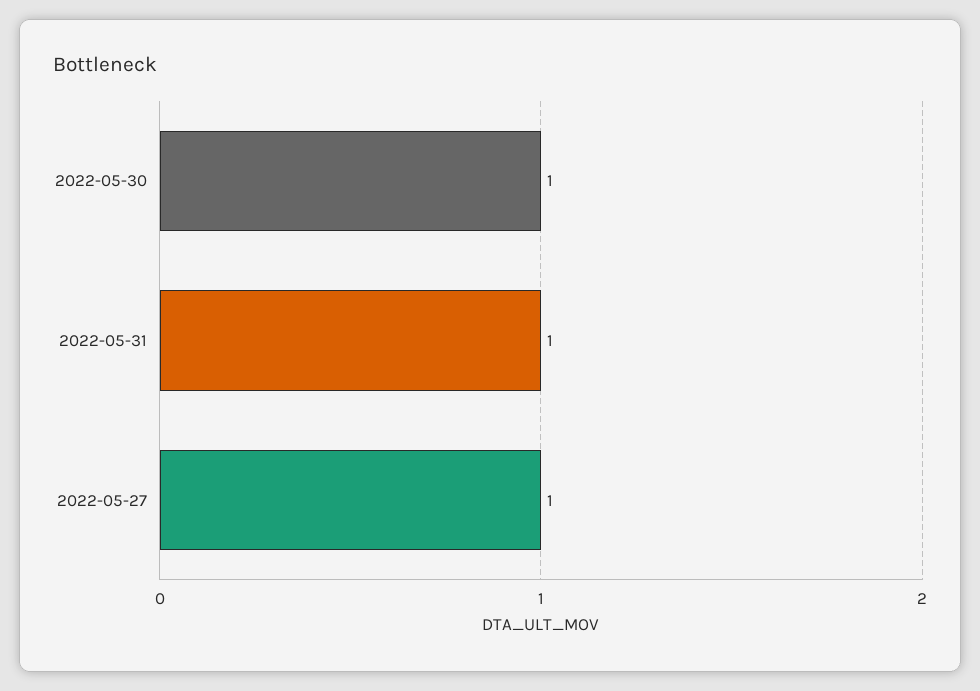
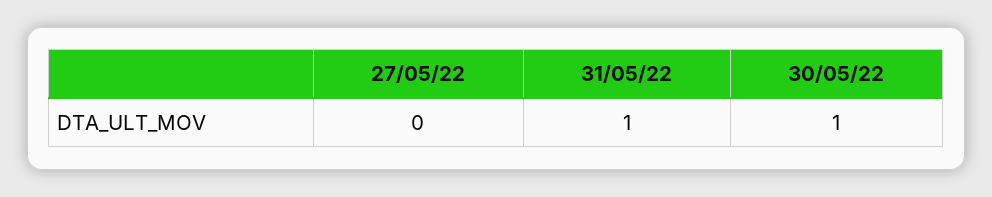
  {
    "2022-05-30": 1,
    "2022-05-31": 1,
-   "2022-05-27": 1
+   "2022-05-27": 0
  }

